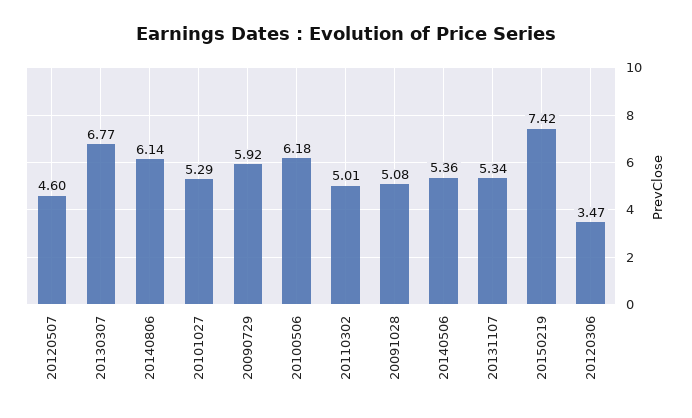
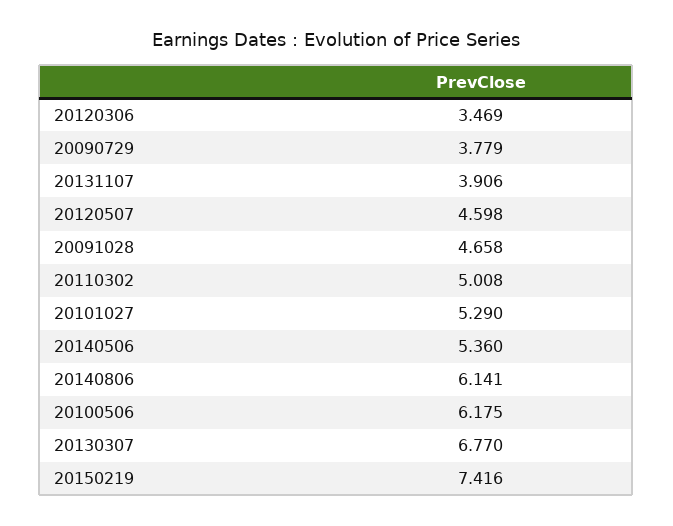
  {
    "20120507": 4.598,
    "20130307": 6.77,
    "20140806": 6.141,
    "20101027": 5.29,
-   "20090729": 5.92,
+   "20090729": 3.779,
    "20100506": 6.175,
    "20110302": 5.008,
-   "20091028": 5.08,
+   "20091028": 4.658,
    "20140506": 5.36,
-   "20131107": 5.34,
+   "20131107": 3.906,
    "20150219": 7.416,
    "20120306": 3.469
  }

